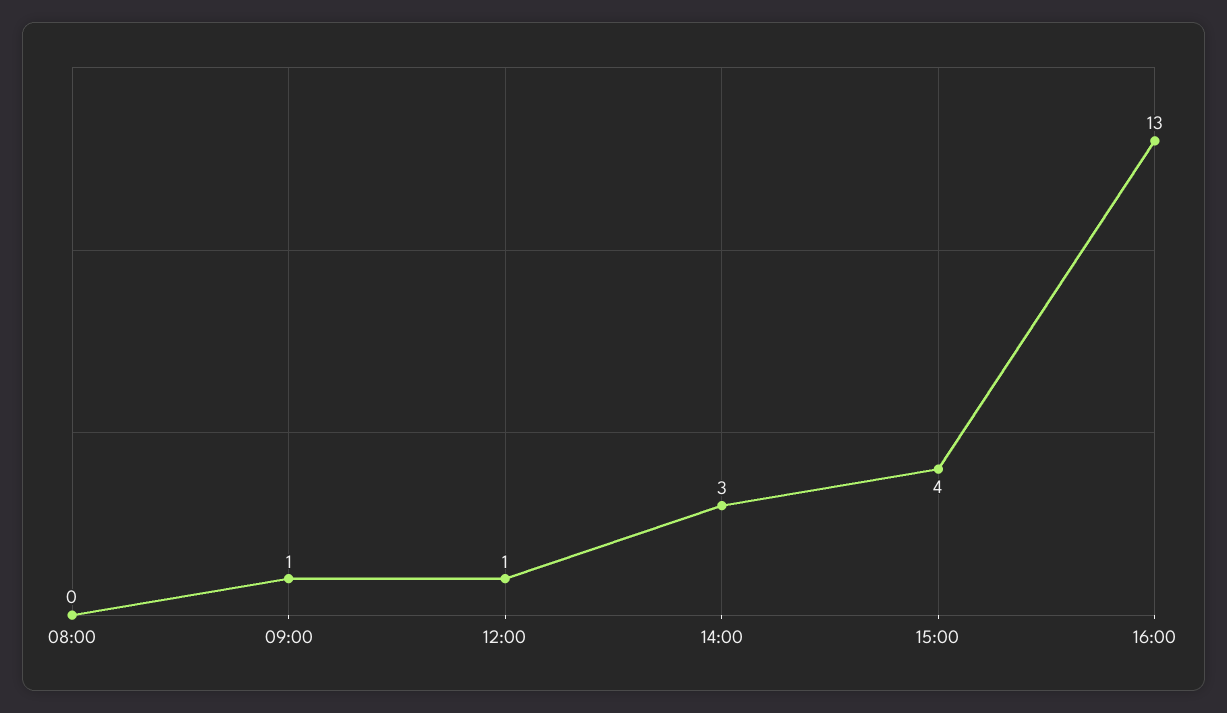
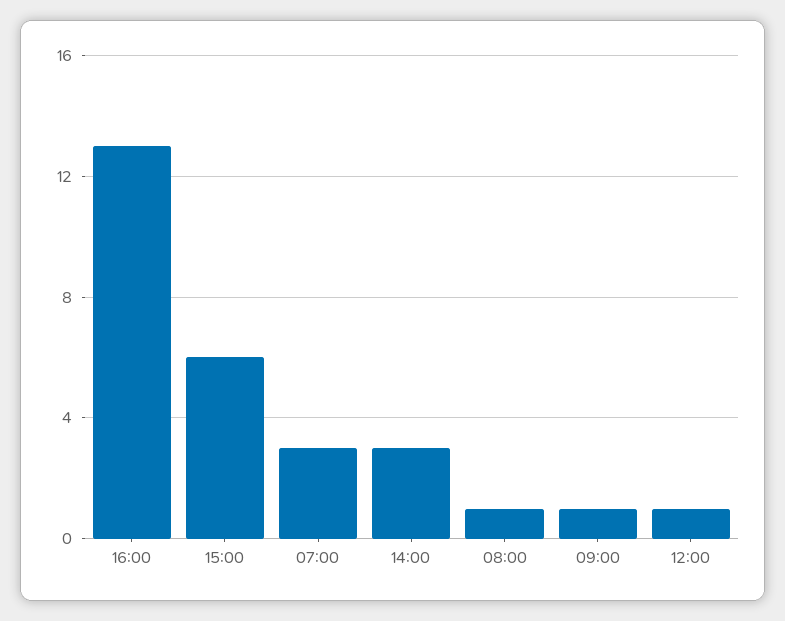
  {
-   "08:00": 0,
+   "08:00": 1,
    "09:00": 1,
    "12:00": 1,
    "14:00": 3,
-   "15:00": 4,
+   "15:00": 6,
-   "16:00": 13
+   "16:00": 13,
+   "07:00": 3
  }

